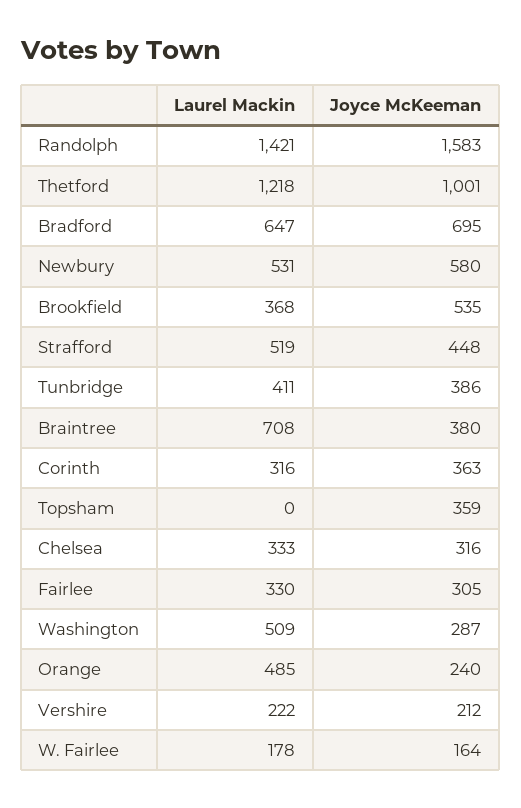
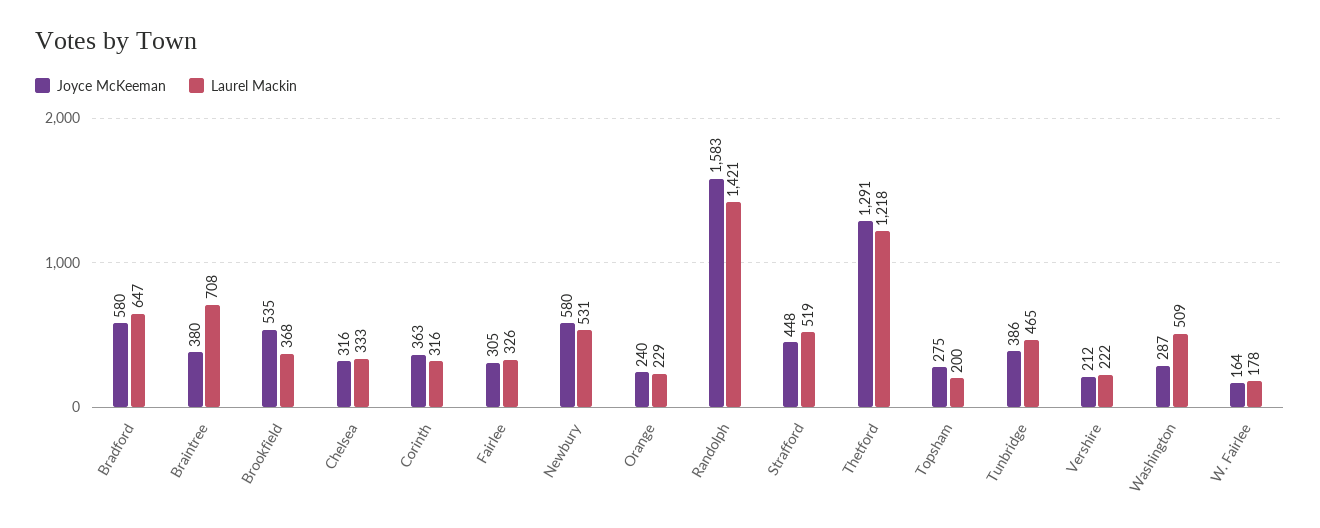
  {
    "Laurel Mackin": {
      "Randolph": 1421,
      "Thetford": 1218,
      "Bradford": 647,
      "Newbury": 531,
      "Brookfield": 368,
      "Strafford": 519,
-     "Tunbridge": 411,
+     "Tunbridge": 465,
      "Braintree": 708,
      "Corinth": 316,
-     "Topsham": 0,
+     "Topsham": 200,
      "Chelsea": 333,
-     "Fairlee": 330,
+     "Fairlee": 326,
      "Washington": 509,
-     "Orange": 485,
+     "Orange": 229,
      "Vershire": 222,
      "W. Fairlee": 178
    },
    "Joyce McKeeman": {
      "Randolph": 1583,
-     "Thetford": 1001,
+     "Thetford": 1291,
-     "Bradford": 695,
+     "Bradford": 580,
      "Newbury": 580,
      "Brookfield": 535,
      "Strafford": 448,
      "Tunbridge": 386,
      "Braintree": 380,
      "Corinth": 363,
-     "Topsham": 359,
+     "Topsham": 275,
      "Chelsea": 316,
      "Fairlee": 305,
      "Washington": 287,
      "Orange": 240,
      "Vershire": 212,
      "W. Fairlee": 164
    }
  }

